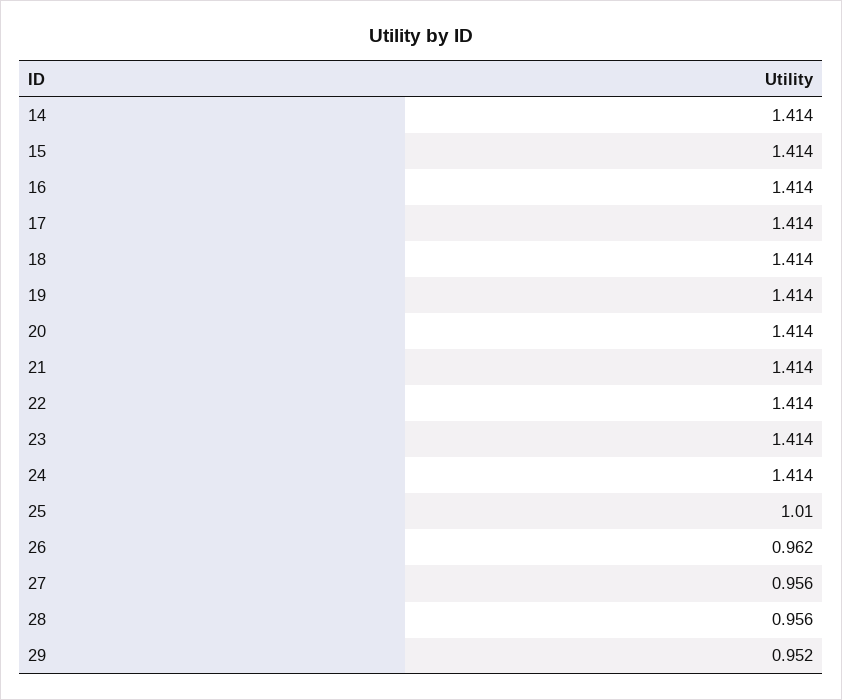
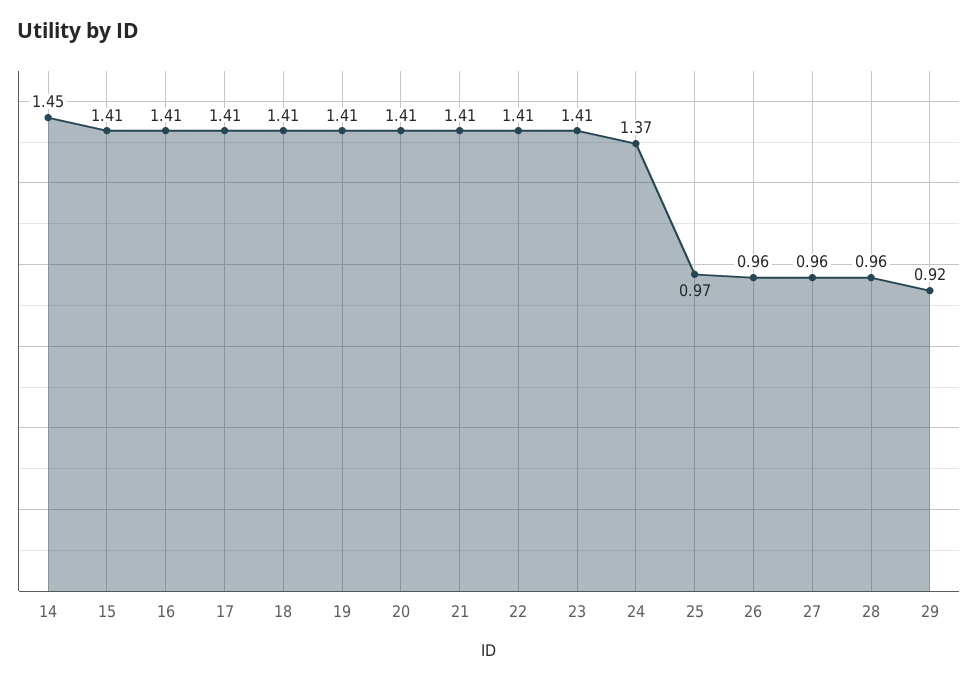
  {
-   "14": 1.414,
+   "14": 1.45,
    "15": 1.414,
    "16": 1.414,
    "17": 1.414,
    "18": 1.414,
    "19": 1.414,
    "20": 1.414,
    "21": 1.414,
    "22": 1.414,
    "23": 1.414,
-   "24": 1.414,
+   "24": 1.37,
-   "25": 1.01,
+   "25": 0.97,
    "26": 0.962,
    "27": 0.956,
    "28": 0.956,
-   "29": 0.952
+   "29": 0.92
  }

